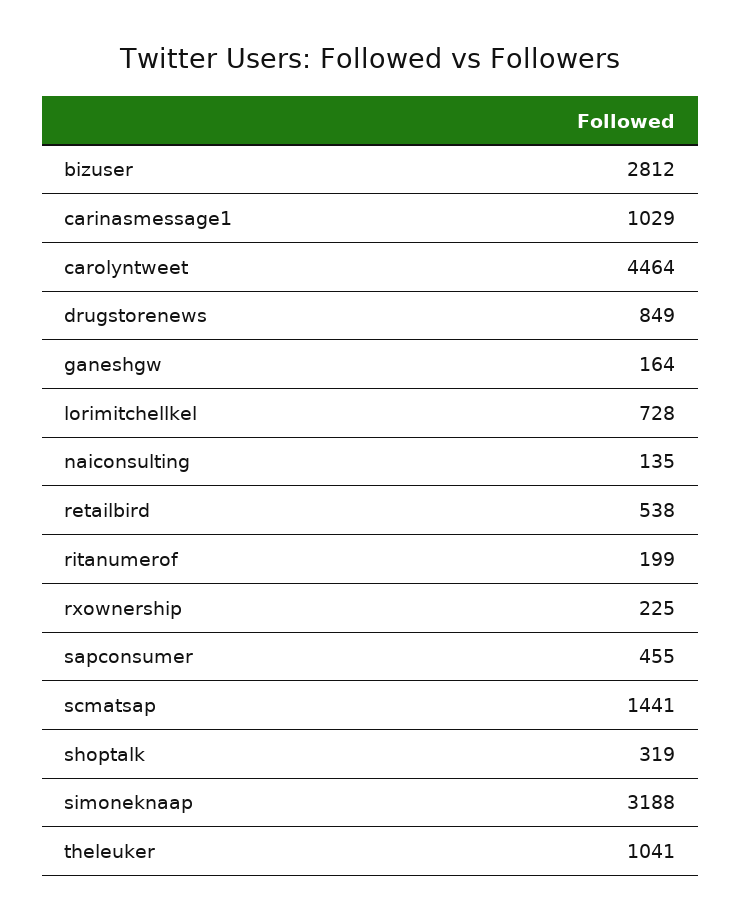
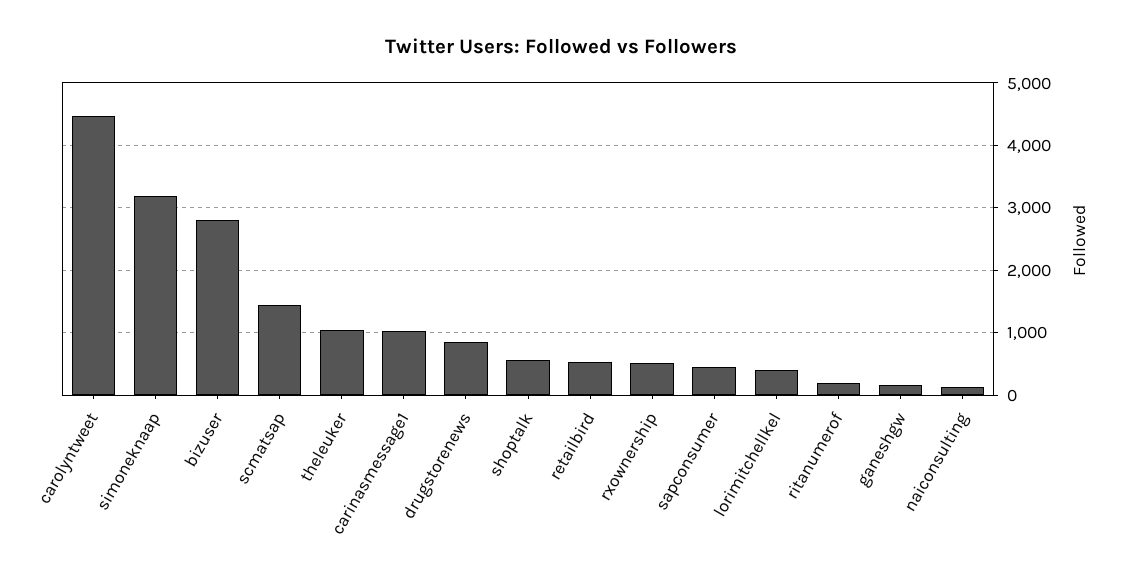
  {
    "bizuser": 2812,
    "carinasmessage1": 1029,
    "carolyntweet": 4464,
    "drugstorenews": 849,
    "ganeshgw": 164,
-   "lorimitchellkel": 728,
+   "lorimitchellkel": 400,
    "naiconsulting": 135,
    "retailbird": 538,
    "ritanumerof": 199,
-   "rxownership": 225,
+   "rxownership": 500,
    "sapconsumer": 455,
    "scmatsap": 1441,
-   "shoptalk": 319,
+   "shoptalk": 600,
    "simoneknaap": 3188,
    "theleuker": 1041
  }

